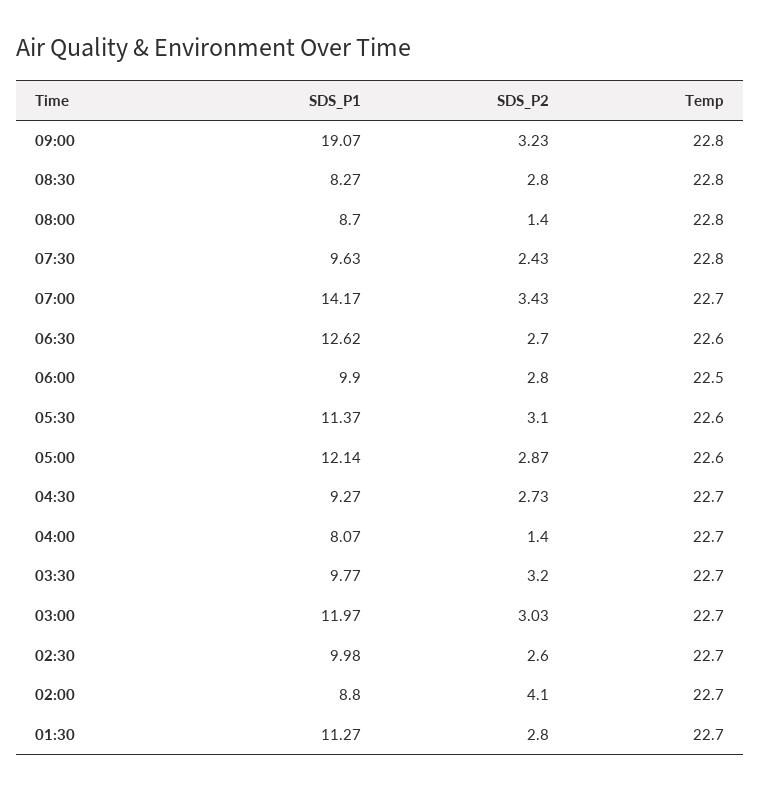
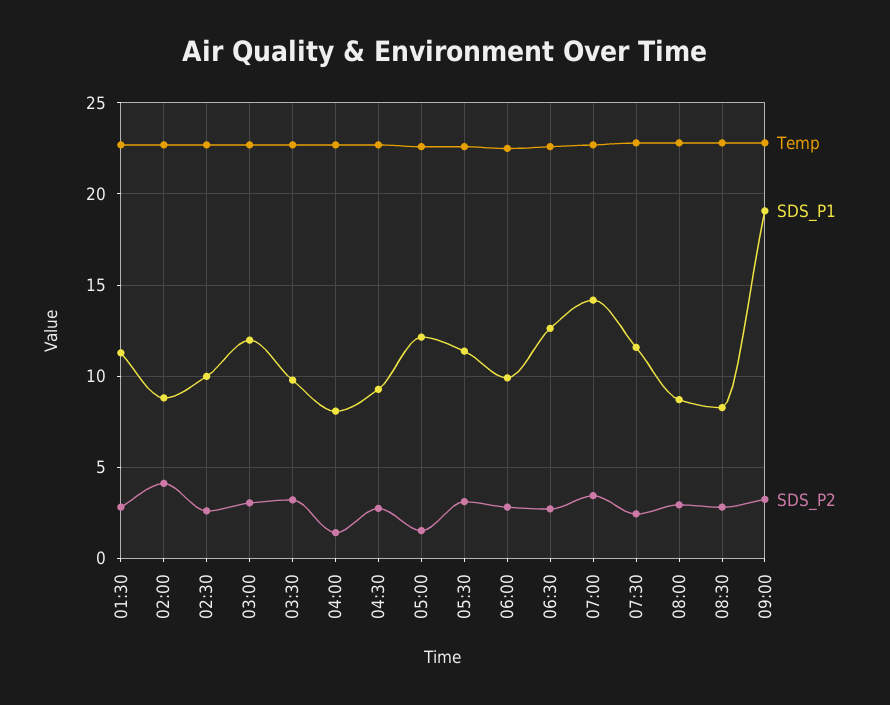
  {
    "SDS_P1": {
      "09:00": 19.07,
      "08:30": 8.27,
      "08:00": 8.7,
-     "07:30": 9.63,
+     "07:30": 11.5,
      "07:00": 14.17,
      "06:30": 12.62,
      "06:00": 9.9,
      "05:30": 11.37,
      "05:00": 12.14,
      "04:30": 9.27,
      "04:00": 8.07,
      "03:30": 9.77,
      "03:00": 11.97,
      "02:30": 9.98,
      "02:00": 8.8,
      "01:30": 11.27
    },
    "SDS_P2": {
      "09:00": 3.23,
      "08:30": 2.8,
-     "08:00": 1.4,
+     "08:00": 3,
      "07:30": 2.43,
      "07:00": 3.43,
      "06:30": 2.7,
      "06:00": 2.8,
      "05:30": 3.1,
-     "05:00": 2.87,
+     "05:00": 1.5,
      "04:30": 2.73,
      "04:00": 1.4,
      "03:30": 3.2,
      "03:00": 3.03,
      "02:30": 2.6,
      "02:00": 4.1,
      "01:30": 2.8
    },
    "Temp": {
      "09:00": 22.8,
      "08:30": 22.8,
      "08:00": 22.8,
      "07:30": 22.8,
      "07:00": 22.7,
      "06:30": 22.6,
      "06:00": 22.5,
      "05:30": 22.6,
      "05:00": 22.6,
      "04:30": 22.7,
      "04:00": 22.7,
      "03:30": 22.7,
      "03:00": 22.7,
      "02:30": 22.7,
      "02:00": 22.7,
      "01:30": 22.7
    }
  }

